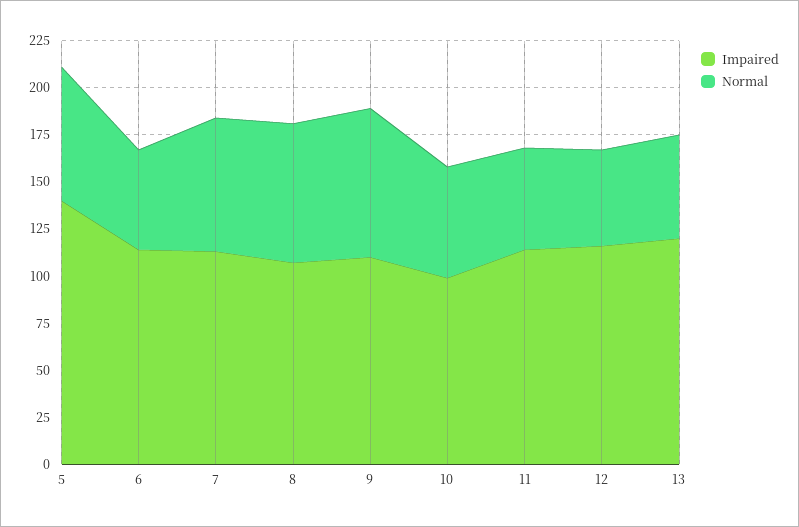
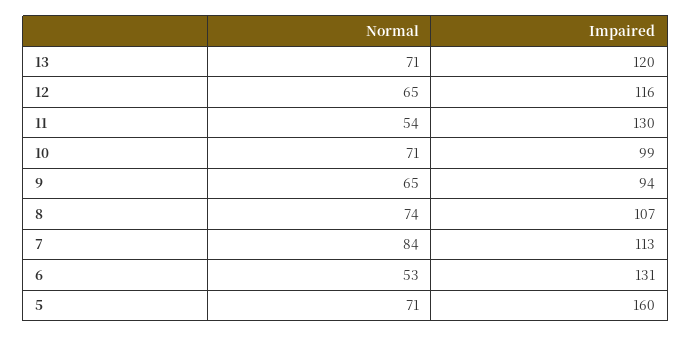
  {
    "Impaired": {
-     "5": 140,
+     "5": 160,
-     "6": 115,
+     "6": 131,
      "7": 113,
      "8": 107,
-     "9": 110,
+     "9": 94,
      "10": 99,
-     "11": 115,
+     "11": 130,
      "12": 116,
      "13": 120
    },
    "Normal": {
      "5": 71,
      "6": 53,
-     "7": 70,
+     "7": 84,
      "8": 74,
-     "9": 80,
+     "9": 65,
-     "10": 60,
+     "10": 71,
      "11": 54,
-     "12": 50,
+     "12": 65,
-     "13": 55
+     "13": 71
    }
  }

